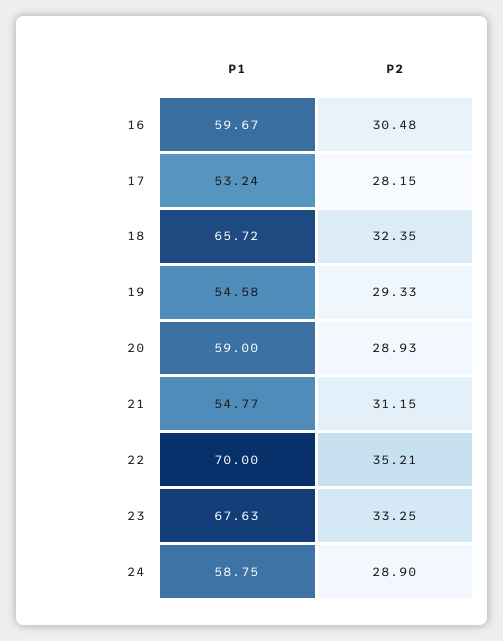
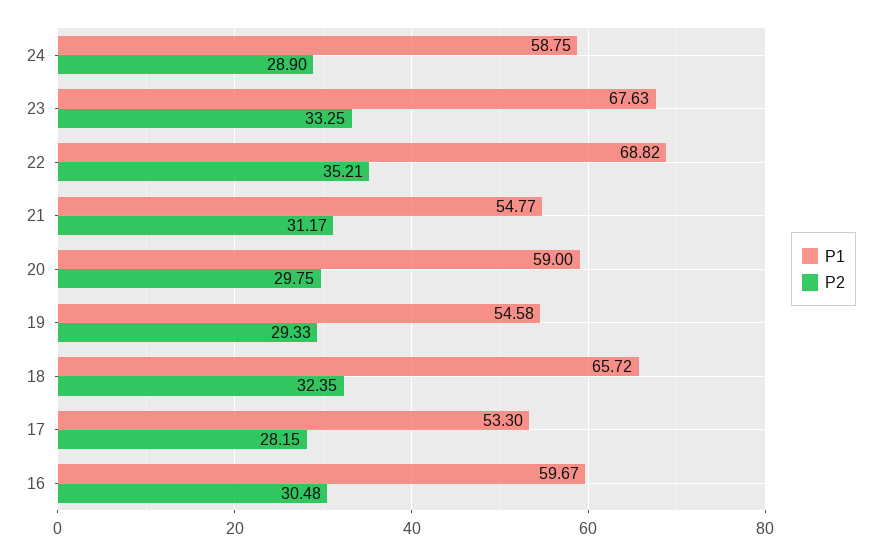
  {
    "P1": {
      "16": 59.67,
-     "17": 53.24,
+     "17": 53.3,
      "18": 65.72,
      "19": 54.58,
      "20": 59,
      "21": 54.77,
-     "22": 70,
+     "22": 68.82,
      "23": 67.63,
      "24": 58.75
    },
    "P2": {
      "16": 30.48,
      "17": 28.15,
      "18": 32.35,
      "19": 29.33,
-     "20": 28.93,
+     "20": 29.75,
-     "21": 31.15,
+     "21": 31.17,
      "22": 35.21,
      "23": 33.25,
      "24": 28.9
    }
  }

